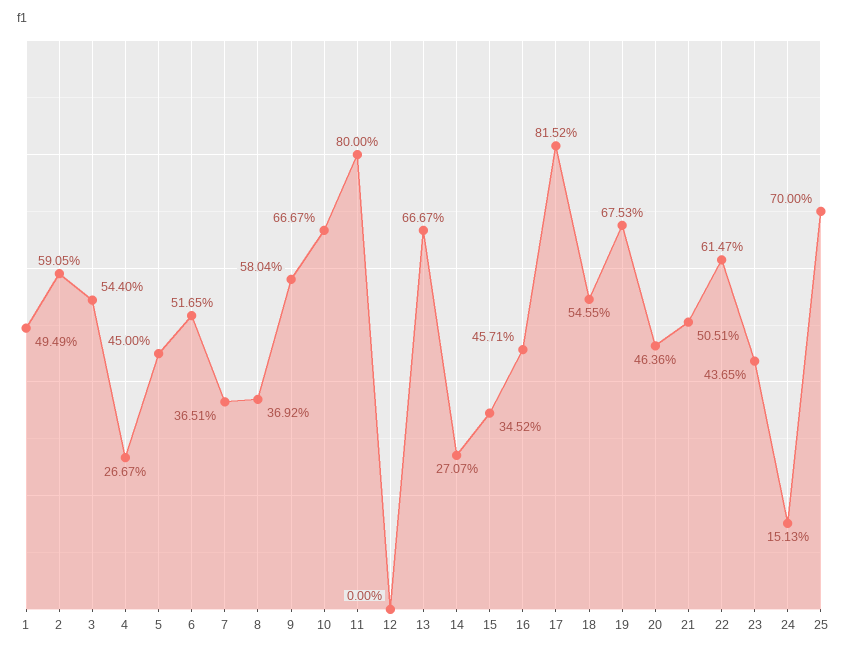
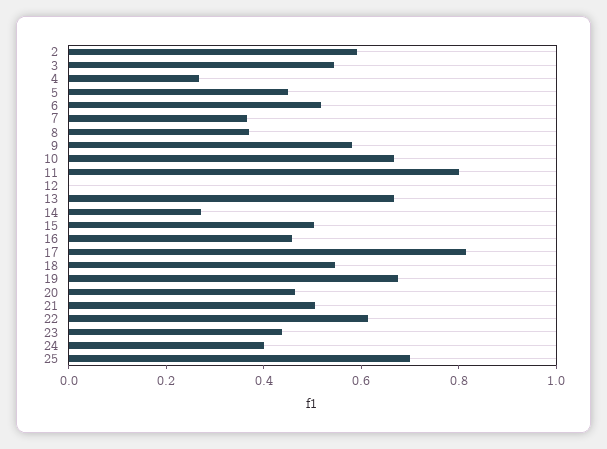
  {
-   "1": 0.4949,
    "2": 0.5905,
    "3": 0.544,
    "4": 0.2667,
    "5": 0.45,
    "6": 0.5165,
    "7": 0.3651,
    "8": 0.3692,
    "9": 0.5804,
    "10": 0.6667,
    "11": 0.8,
    "12": 0,
    "13": 0.6667,
    "14": 0.2707,
-   "15": 0.3452,
+   "15": 0.5,
    "16": 0.4571,
    "17": 0.8152,
    "18": 0.5455,
    "19": 0.6753,
    "20": 0.4636,
    "21": 0.5051,
    "22": 0.6147,
    "23": 0.4365,
-   "24": 0.1513,
+   "24": 0.4,
    "25": 0.7
  }

